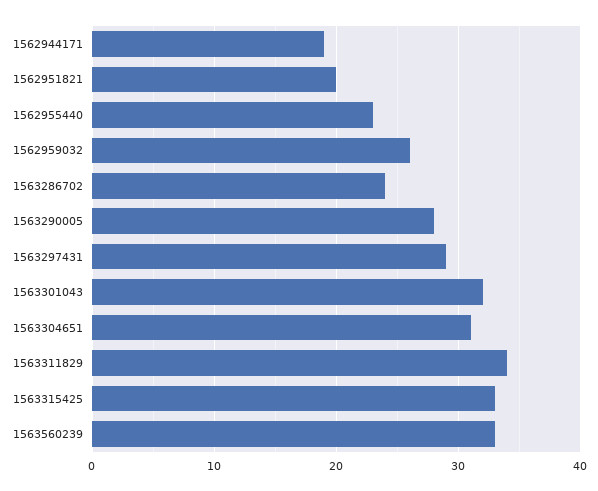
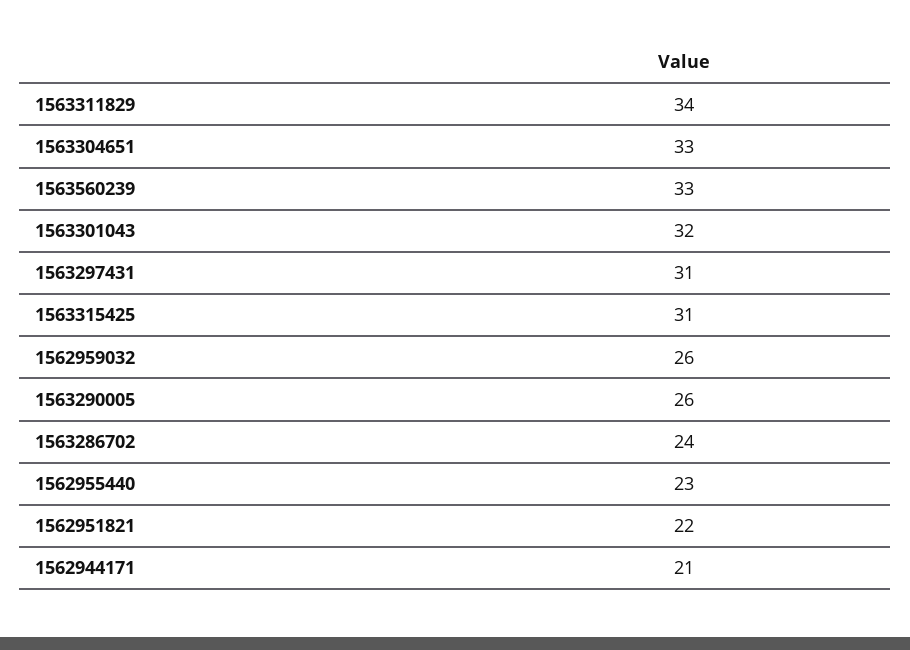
  {
-   "1562944171": 19,
+   "1562944171": 21,
-   "1562951821": 20,
+   "1562951821": 22,
    "1562955440": 23,
    "1562959032": 26,
    "1563286702": 24,
-   "1563290005": 28,
+   "1563290005": 26,
-   "1563297431": 29,
+   "1563297431": 31,
    "1563301043": 32,
-   "1563304651": 31,
+   "1563304651": 33,
    "1563311829": 34,
-   "1563315425": 33,
+   "1563315425": 31,
    "1563560239": 33
  }

